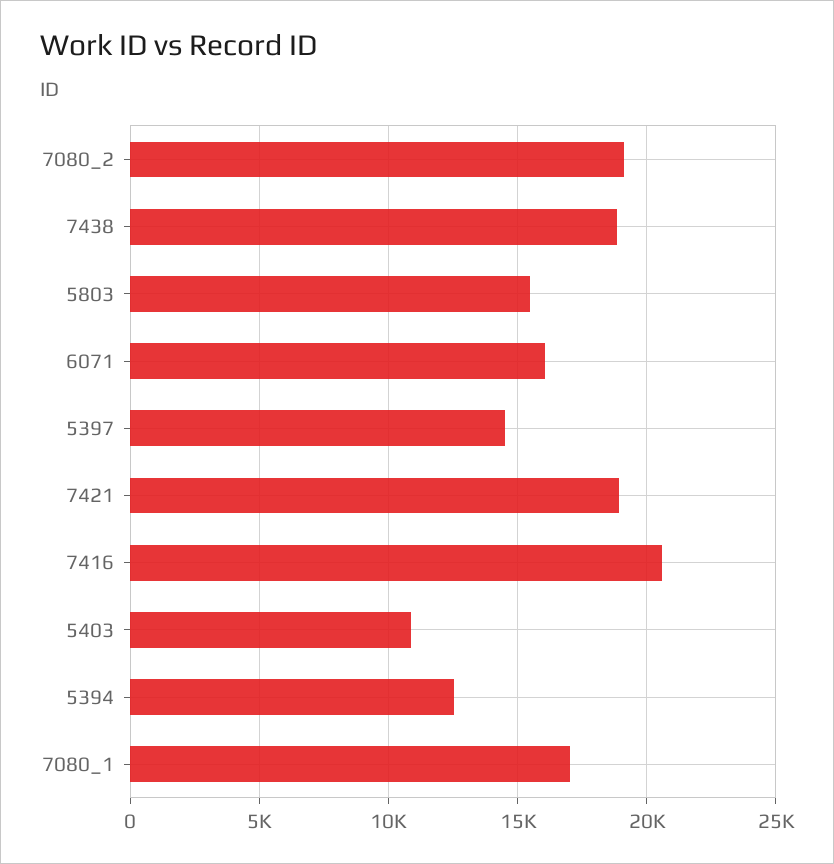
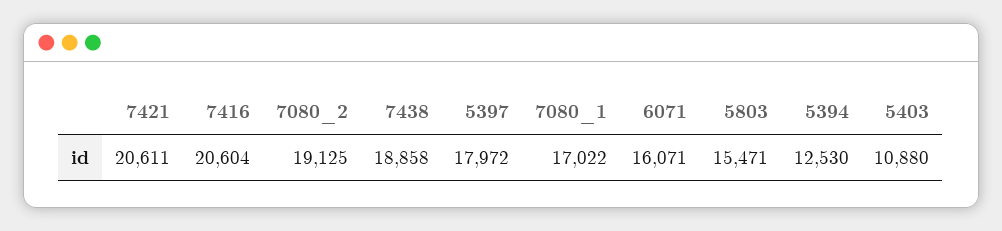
  {
    "7080_2": 19125,
    "7438": 18858,
    "5803": 15471,
    "6071": 16071,
-   "5397": 14500,
+   "5397": 17972,
-   "7421": 19000,
+   "7421": 20611,
    "7416": 20604,
    "5403": 10880,
    "5394": 12530,
    "7080_1": 17022
  }

